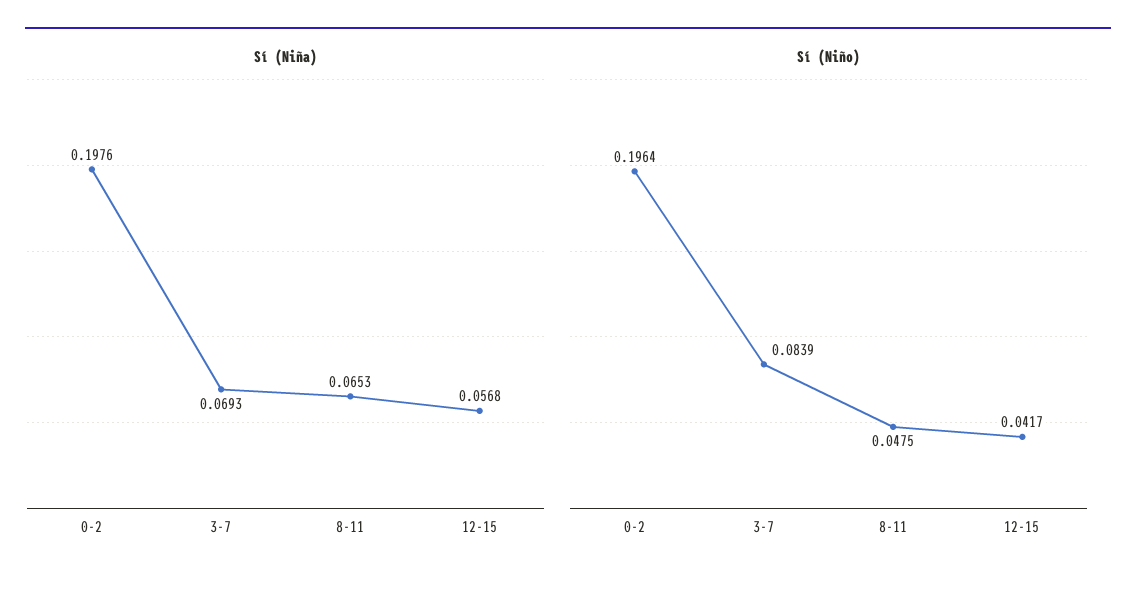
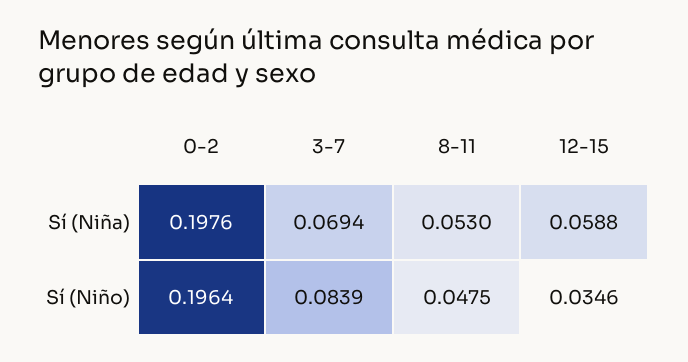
  {
    "Sí (Niña)": {
      "0-2": 0.1976,
-     "3-7": 0.0693,
+     "3-7": 0.0694,
-     "8-11": 0.0653,
+     "8-11": 0.053,
-     "12-15": 0.0568
+     "12-15": 0.0588
    },
    "Sí (Niño)": {
      "0-2": 0.1964,
      "3-7": 0.0839,
      "8-11": 0.0475,
-     "12-15": 0.0417
+     "12-15": 0.0346
    }
  }

